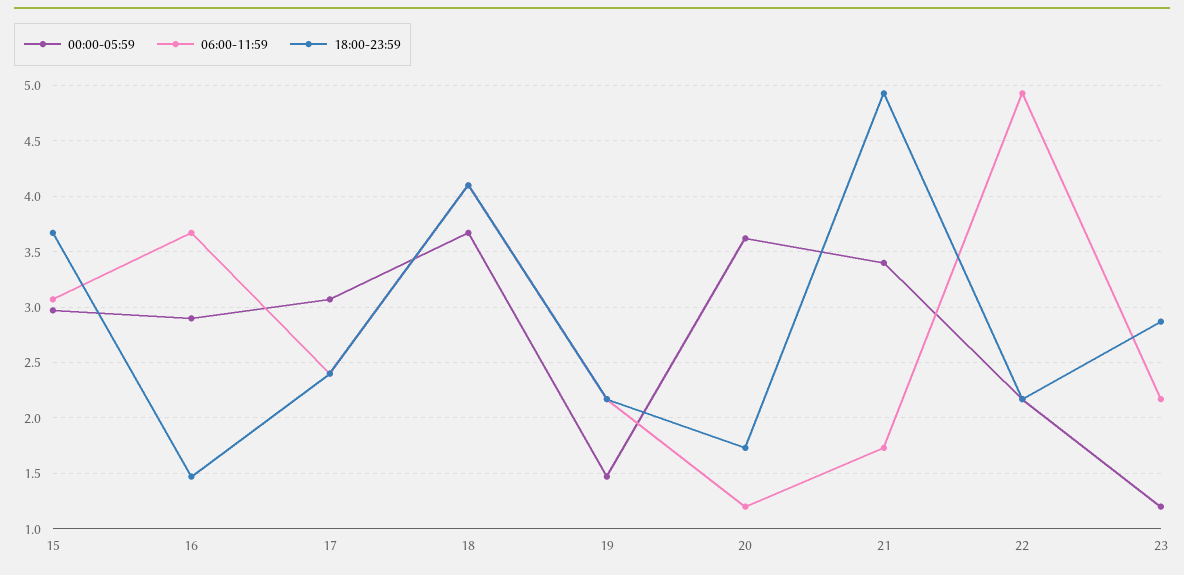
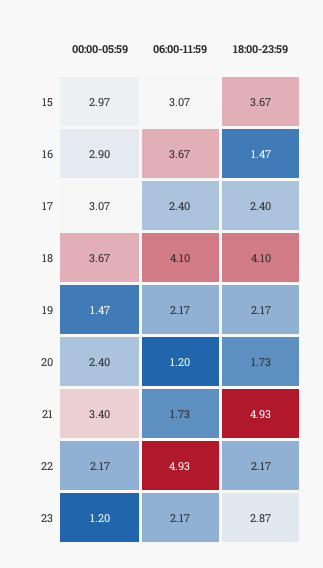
  {
    "00:00-05:59": {
      "15": 2.97,
      "16": 2.9,
      "17": 3.07,
      "18": 3.67,
      "19": 1.47,
-     "20": 3.6,
+     "20": 2.4,
      "21": 3.4,
      "22": 2.17,
      "23": 1.2
    },
    "06:00-11:59": {
      "15": 3.07,
      "16": 3.67,
      "17": 2.4,
      "18": 4.1,
      "19": 2.17,
      "20": 1.2,
      "21": 1.73,
      "22": 4.93,
      "23": 2.17
    },
    "18:00-23:59": {
      "15": 3.67,
      "16": 1.47,
      "17": 2.4,
      "18": 4.1,
      "19": 2.17,
      "20": 1.73,
      "21": 4.93,
      "22": 2.17,
      "23": 2.87
    }
  }

